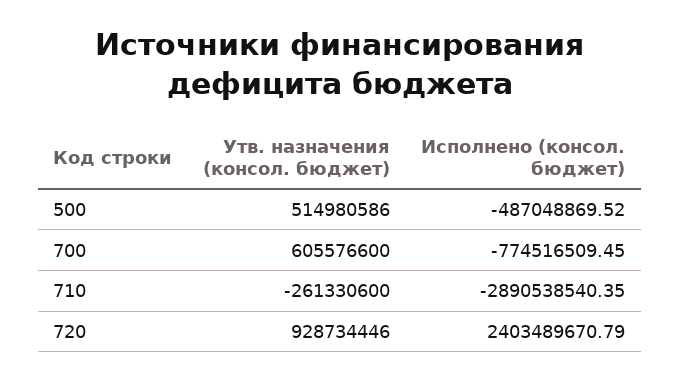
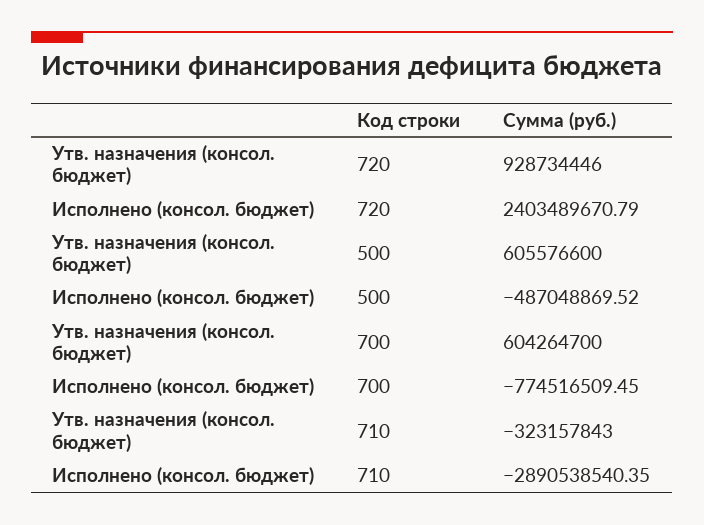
  {
    "Утв. назначения (консол. бюджет)": {
-     "500": 514980586,
+     "500": 605576600,
-     "700": 605576600,
+     "700": 604264700,
-     "710": -261330600,
+     "710": -323157843,
      "720": 928734446
    },
    "Исполнено (консол. бюджет)": {
      "500": -487048869.52,
      "700": -774516509.45,
      "710": -2890538540.35,
      "720": 2403489670.79
    }
  }

